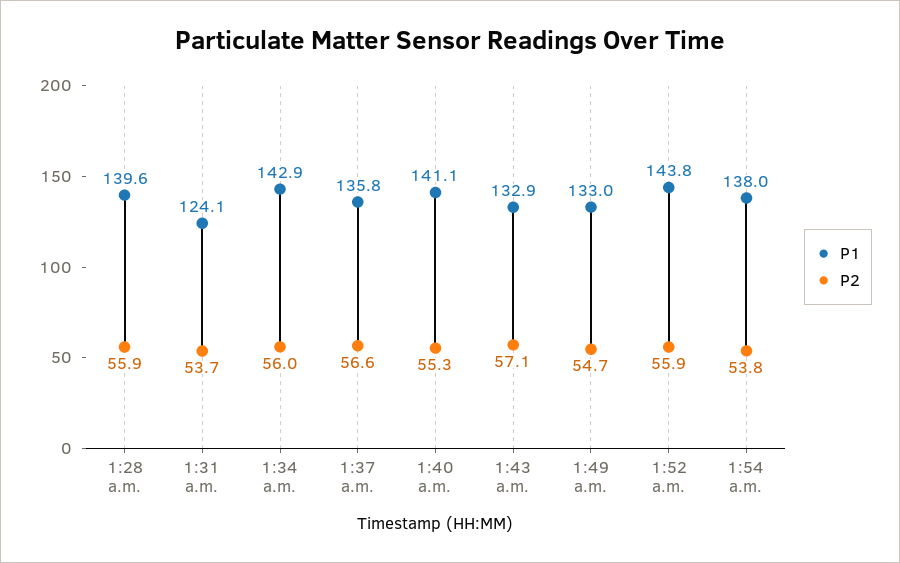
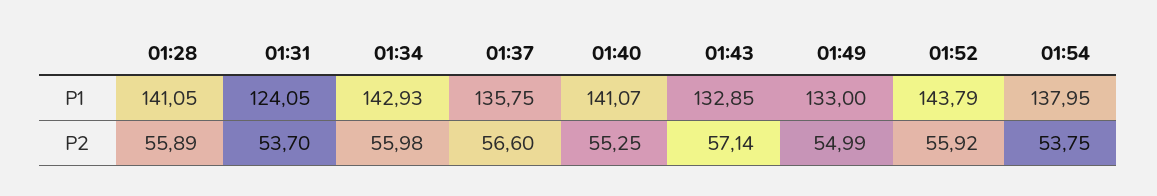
  {
    "P1": {
-     "1:28 a.m.": 139.6,
+     "1:28 a.m.": 141.05,
      "1:31 a.m.": 124.05,
      "1:34 a.m.": 142.93,
      "1:37 a.m.": 135.75,
      "1:40 a.m.": 141.07,
      "1:43 a.m.": 132.85,
      "1:49 a.m.": 133,
      "1:52 a.m.": 143.79,
      "1:54 a.m.": 137.95
    },
    "P2": {
      "1:28 a.m.": 55.89,
      "1:31 a.m.": 53.7,
      "1:34 a.m.": 55.98,
      "1:37 a.m.": 56.6,
      "1:40 a.m.": 55.25,
      "1:43 a.m.": 57.14,
-     "1:49 a.m.": 54.7,
+     "1:49 a.m.": 54.99,
      "1:52 a.m.": 55.92,
      "1:54 a.m.": 53.75
    }
  }

